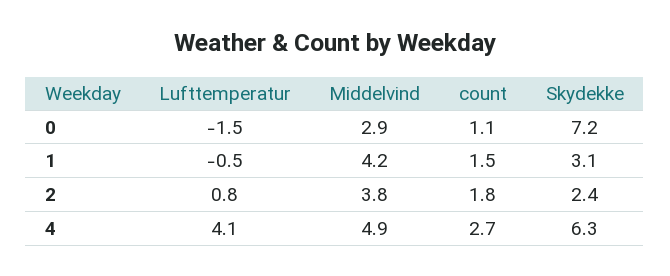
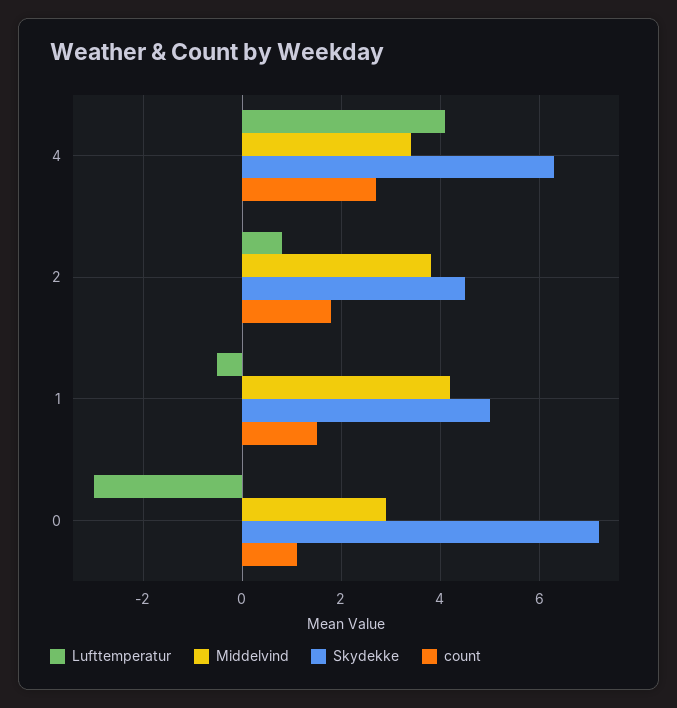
  {
    "Lufttemperatur": {
-     "0": -1.5,
+     "0": -3,
      "1": -0.5,
      "2": 0.8,
      "4": 4.1
    },
    "Middelvind": {
      "0": 2.9,
      "1": 4.2,
      "2": 3.8,
-     "4": 4.9
+     "4": 3.5
    },
    "count": {
      "0": 1.1,
      "1": 1.5,
      "2": 1.8,
      "4": 2.7
    },
    "Skydekke": {
      "0": 7.2,
-     "1": 3.1,
+     "1": 5,
-     "2": 2.4,
+     "2": 4.5,
      "4": 6.3
    }
  }

